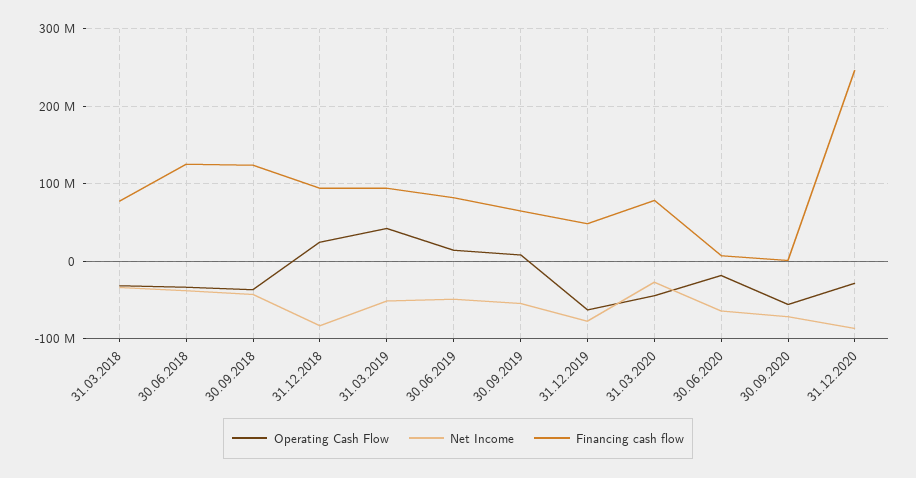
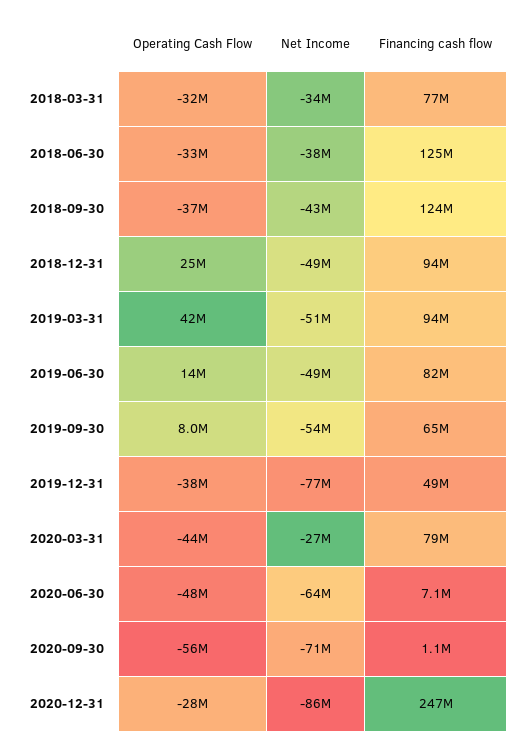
  {
    "Operating Cash Flow": {
      "31.03.2018": -32000000,
      "30.06.2018": -33000000,
      "30.09.2018": -37000000,
      "31.12.2018": 25000000,
      "31.03.2019": 42000000,
      "30.06.2019": 14000000,
      "30.09.2019": 8000000,
-     "31.12.2019": -60000000,
+     "31.12.2019": -38000000,
      "31.03.2020": -44000000,
-     "30.06.2020": -20000000,
+     "30.06.2020": -48000000,
      "30.09.2020": -56000000,
      "31.12.2020": -28000000
    },
    "Net Income": {
      "31.03.2018": -34000000,
      "30.06.2018": -38000000,
      "30.09.2018": -43000000,
-     "31.12.2018": -80000000,
+     "31.12.2018": -49000000,
      "31.03.2019": -51000000,
      "30.06.2019": -49000000,
      "30.09.2019": -54000000,
      "31.12.2019": -77000000,
      "31.03.2020": -27000000,
      "30.06.2020": -64000000,
      "30.09.2020": -71000000,
      "31.12.2020": -86000000
    },
    "Financing cash flow": {
      "31.03.2018": 77000000,
      "30.06.2018": 125000000,
      "30.09.2018": 124000000,
      "31.12.2018": 94000000,
      "31.03.2019": 94000000,
      "30.06.2019": 82000000,
      "30.09.2019": 65000000,
      "31.12.2019": 49000000,
      "31.03.2020": 79000000,
      "30.06.2020": 7100000,
      "30.09.2020": 1100000,
      "31.12.2020": 247000000
    }
  }

